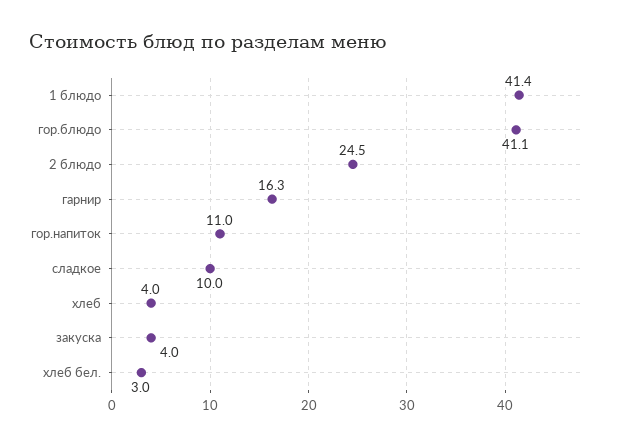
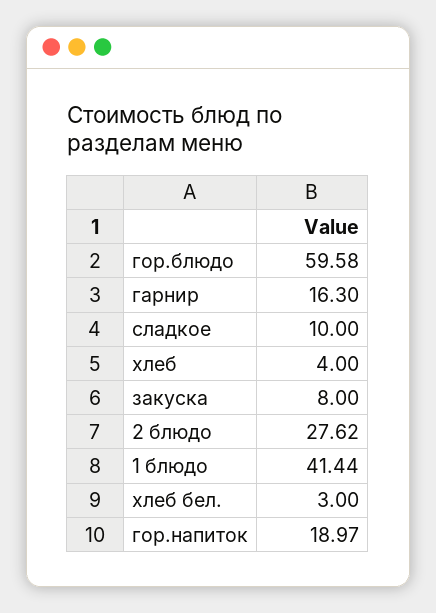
  {
    "1 блюдо": 41.44,
-   "гор.блюдо": 41.1,
+   "гор.блюдо": 59.58,
-   "2 блюдо": 24.5,
+   "2 блюдо": 27.62,
    "гарнир": 16.3,
-   "гор.напиток": 11,
+   "гор.напиток": 18.97,
    "сладкое": 10,
    "хлеб": 4,
-   "закуска": 4,
+   "закуска": 8,
    "хлеб бел.": 3
  }

